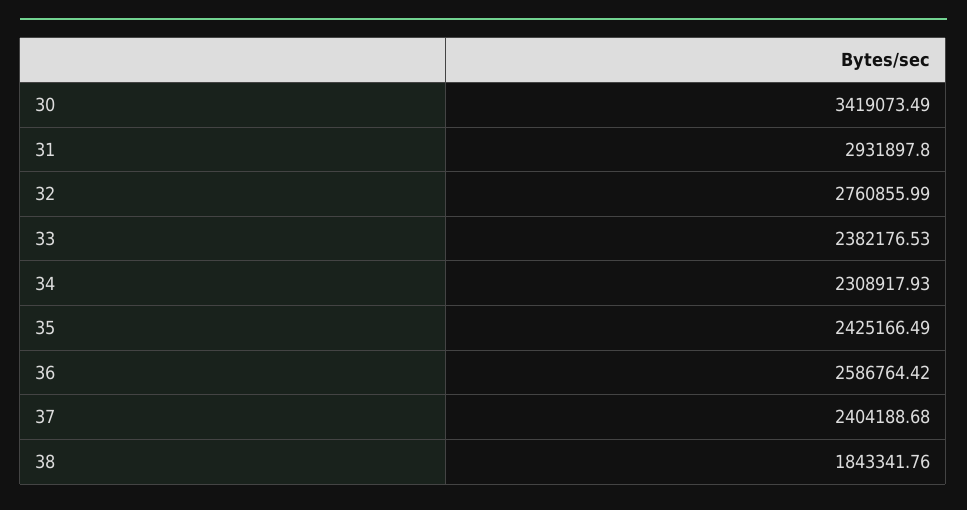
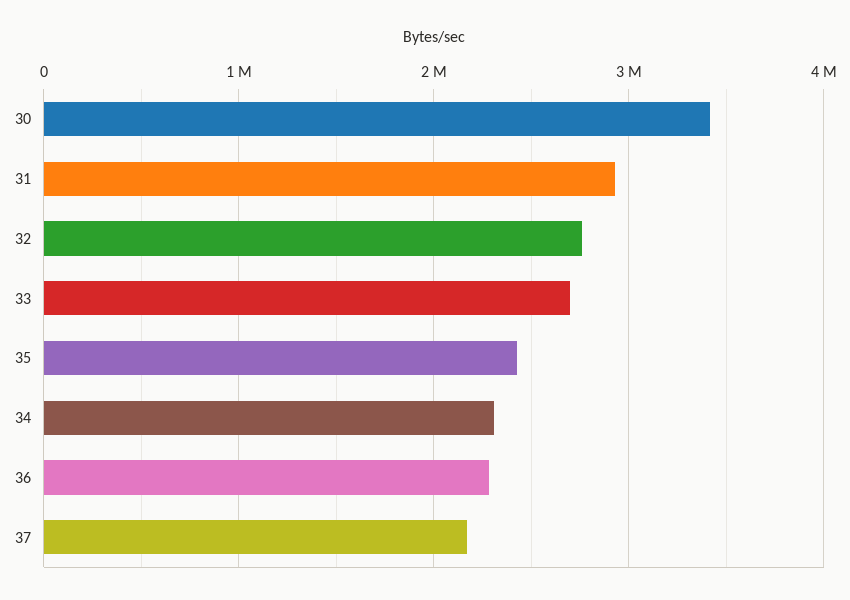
  {
    "30": 3419073.49,
    "31": 2931897.8,
    "32": 2760855.99,
-   "33": 2382176.53,
+   "33": 2700000,
    "34": 2308917.93,
    "35": 2425166.49,
-   "36": 2586764.42,
+   "36": 2300000,
-   "37": 2404188.68,
+   "37": 2200000
-   "38": 1843341.76
  }

